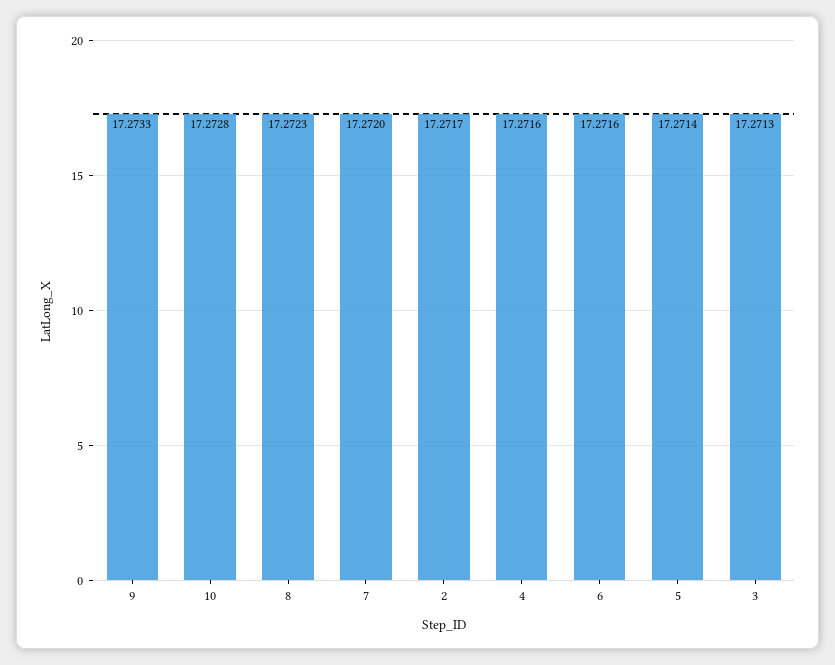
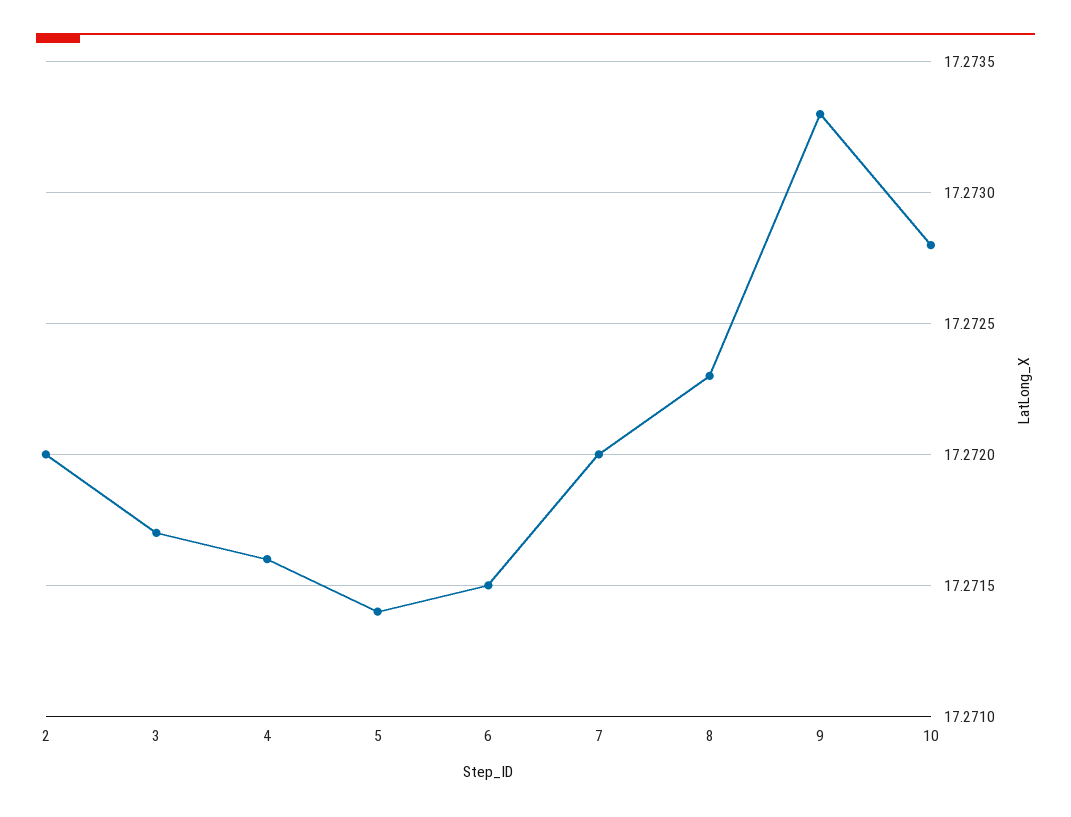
  {
    "9": 17.2733,
    "10": 17.2728,
    "8": 17.2723,
    "7": 17.272,
-   "2": 17.2717,
+   "2": 17.272,
    "4": 17.2716,
-   "6": 17.2716,
+   "6": 17.2715,
    "5": 17.2714,
-   "3": 17.2713
+   "3": 17.2717
  }

